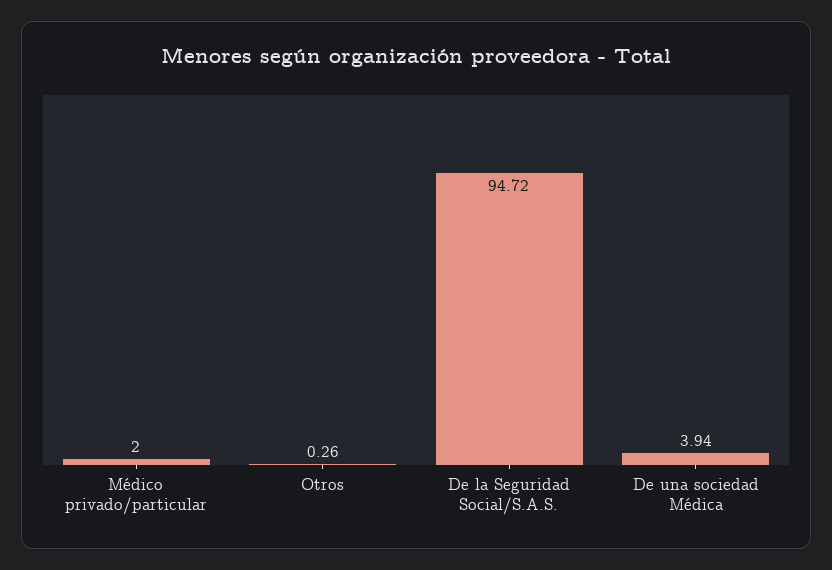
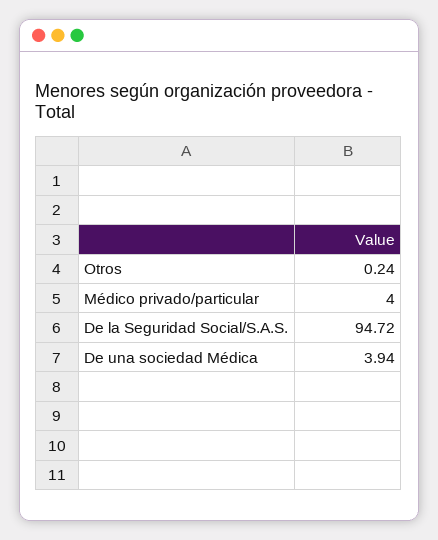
  {
-   "Médico privado/particular": 2,
+   "Médico privado/particular": 4,
-   "Otros": 0.26,
+   "Otros": 0.24,
    "De la Seguridad Social/S.A.S.": 94.72,
    "De una sociedad Médica": 3.94
  }

